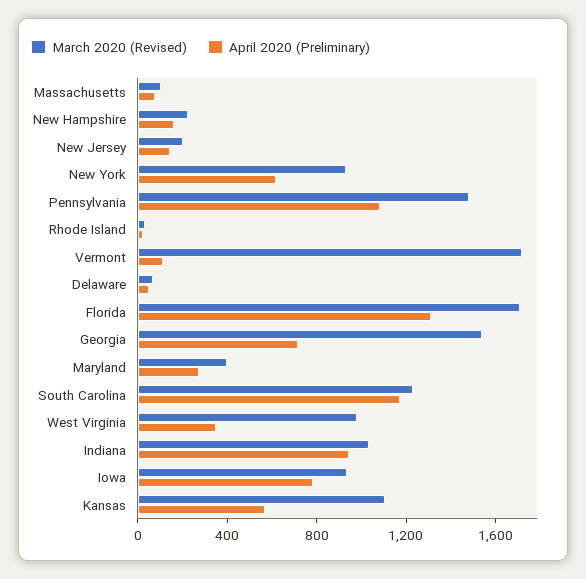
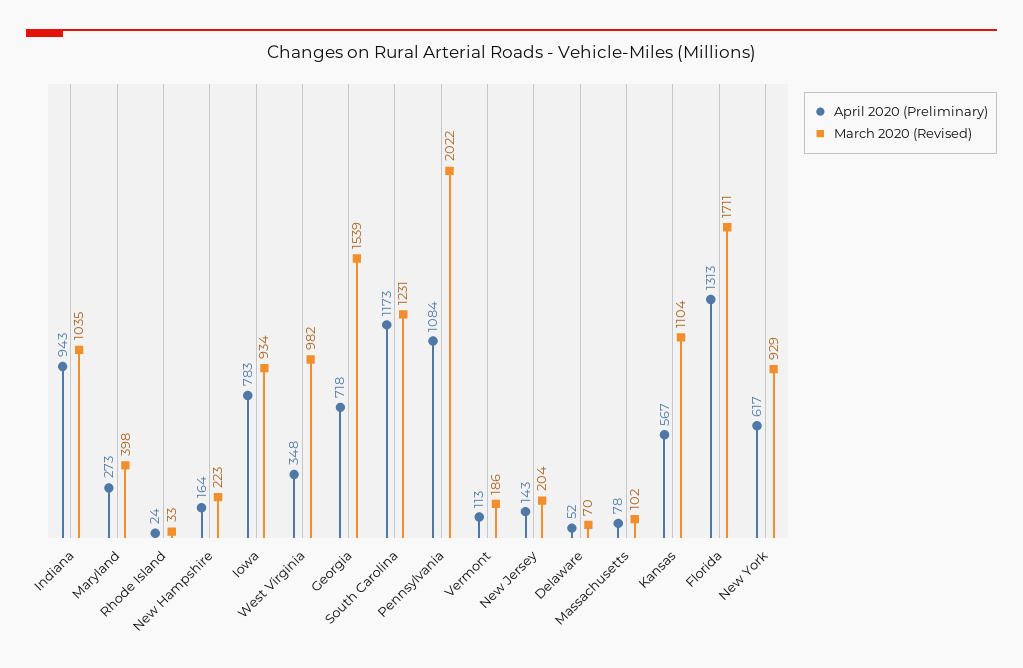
  {
    "March 2020 (Revised)": {
      "Massachusetts": 102,
      "New Hampshire": 223,
      "New Jersey": 204,
      "New York": 929,
-     "Pennsylvania": 1500,
+     "Pennsylvania": 2022,
      "Rhode Island": 33,
-     "Vermont": 1700,
+     "Vermont": 186,
      "Delaware": 70,
      "Florida": 1711,
      "Georgia": 1539,
      "Maryland": 398,
      "South Carolina": 1231,
      "West Virginia": 982,
      "Indiana": 1035,
      "Iowa": 934,
      "Kansas": 1104
    },
    "April 2020 (Preliminary)": {
      "Massachusetts": 78,
      "New Hampshire": 164,
      "New Jersey": 143,
      "New York": 617,
      "Pennsylvania": 1084,
      "Rhode Island": 24,
      "Vermont": 113,
      "Delaware": 52,
      "Florida": 1313,
      "Georgia": 718,
      "Maryland": 273,
      "South Carolina": 1173,
      "West Virginia": 348,
      "Indiana": 943,
      "Iowa": 783,
      "Kansas": 567
    }
  }

